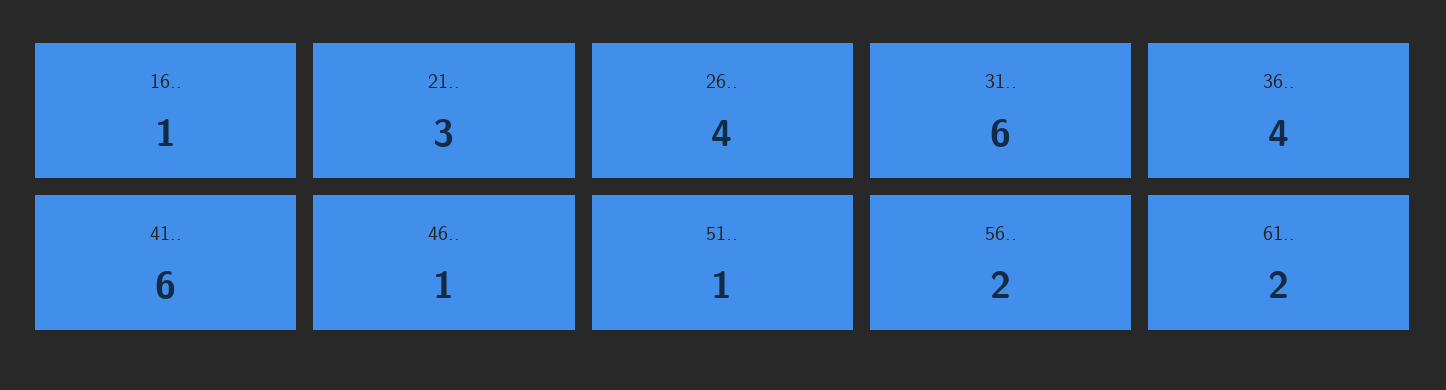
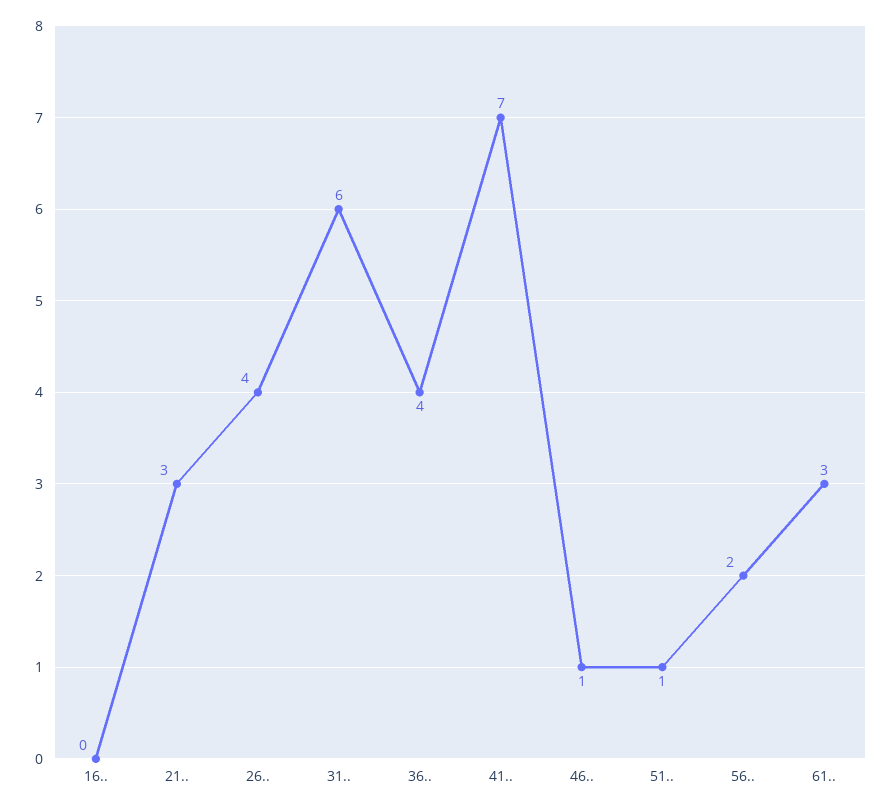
  {
-   "16..": 1,
+   "16..": 0,
    "21..": 3,
    "26..": 4,
    "31..": 6,
    "36..": 4,
-   "41..": 6,
+   "41..": 7,
    "46..": 1,
    "51..": 1,
    "56..": 2,
-   "61..": 2
+   "61..": 3
  }

